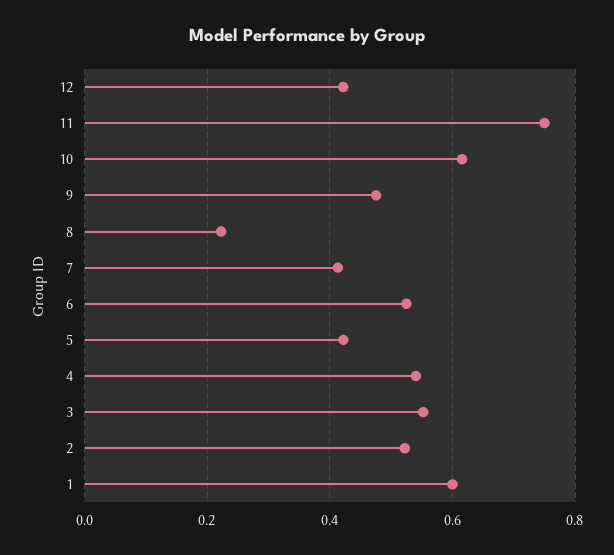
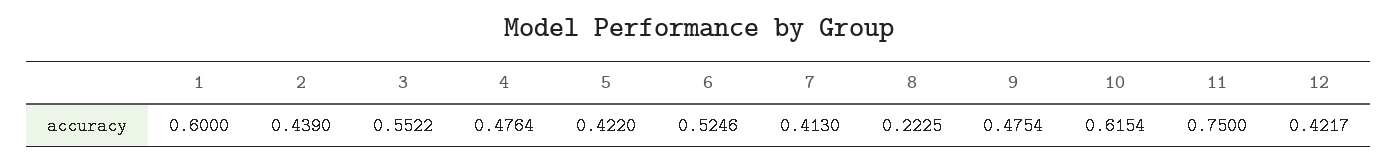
  {
    "12": 0.4217,
    "11": 0.75,
    "10": 0.6154,
    "9": 0.4754,
    "8": 0.2225,
    "7": 0.413,
    "6": 0.5246,
    "5": 0.422,
-   "4": 0.54,
+   "4": 0.4764,
    "3": 0.5522,
-   "2": 0.52,
+   "2": 0.439,
    "1": 0.6
  }

